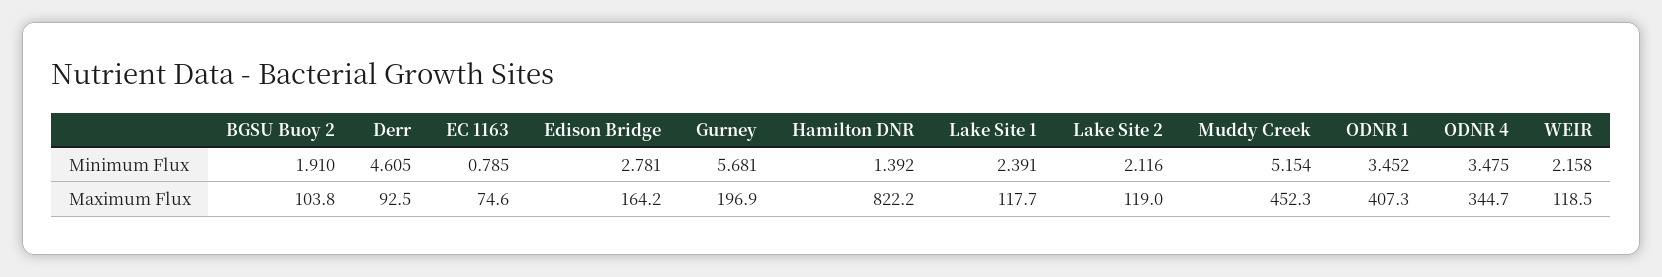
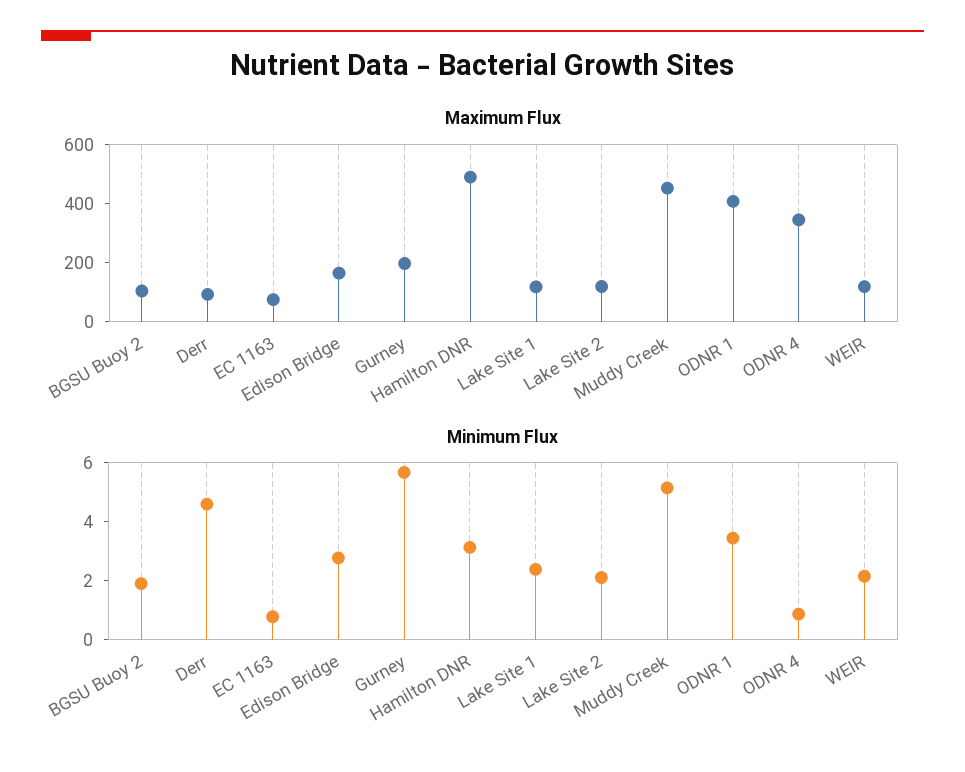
  {
    "Minimum Flux": {
      "BGSU Buoy 2": 1.91,
      "Derr": 4.605,
      "EC 1163": 0.785,
      "Edison Bridge": 2.781,
      "Gurney": 5.681,
-     "Hamilton DNR": 1.392,
+     "Hamilton DNR": 3,
      "Lake Site 1": 2.391,
      "Lake Site 2": 2.116,
      "Muddy Creek": 5.154,
      "ODNR 1": 3.452,
-     "ODNR 4": 3.475,
+     "ODNR 4": 1,
      "WEIR": 2.158
    },
    "Maximum Flux": {
      "BGSU Buoy 2": 103.8,
      "Derr": 92.5,
      "EC 1163": 74.6,
      "Edison Bridge": 164.2,
      "Gurney": 196.9,
-     "Hamilton DNR": 822.2,
+     "Hamilton DNR": 500,
      "Lake Site 1": 117.7,
      "Lake Site 2": 119,
      "Muddy Creek": 452.3,
      "ODNR 1": 407.3,
      "ODNR 4": 344.7,
      "WEIR": 118.5
    }
  }

